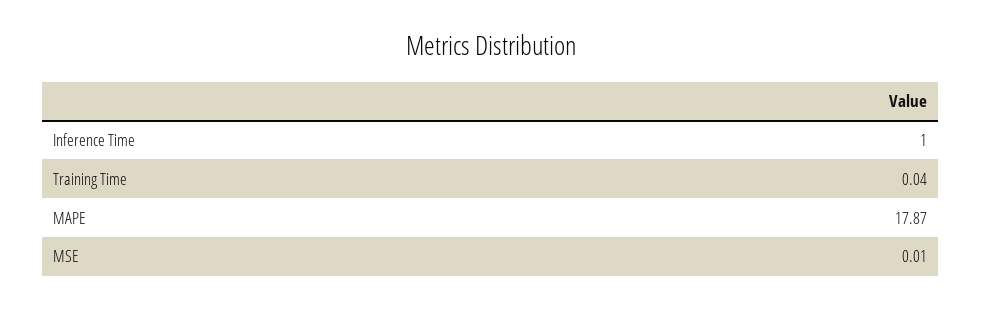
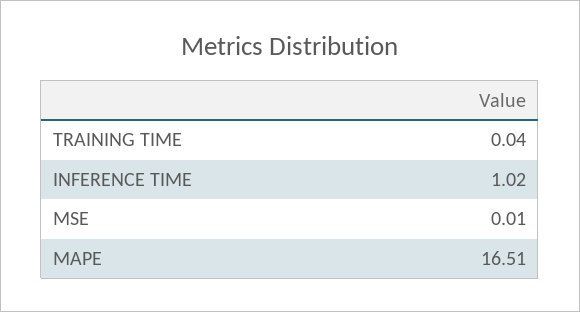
  {
-   "Inference Time": 1,
+   "Inference Time": 1.02,
    "Training Time": 0.04,
-   "MAPE": 17.87,
+   "MAPE": 16.51,
    "MSE": 0.01
  }

